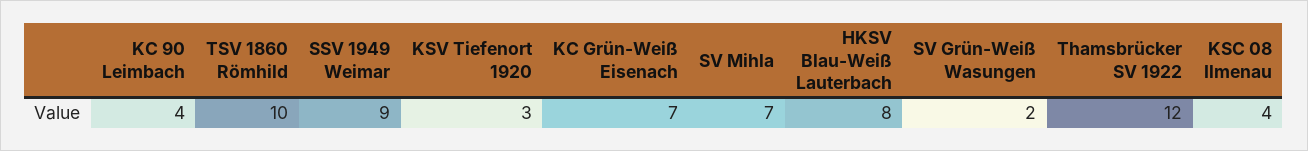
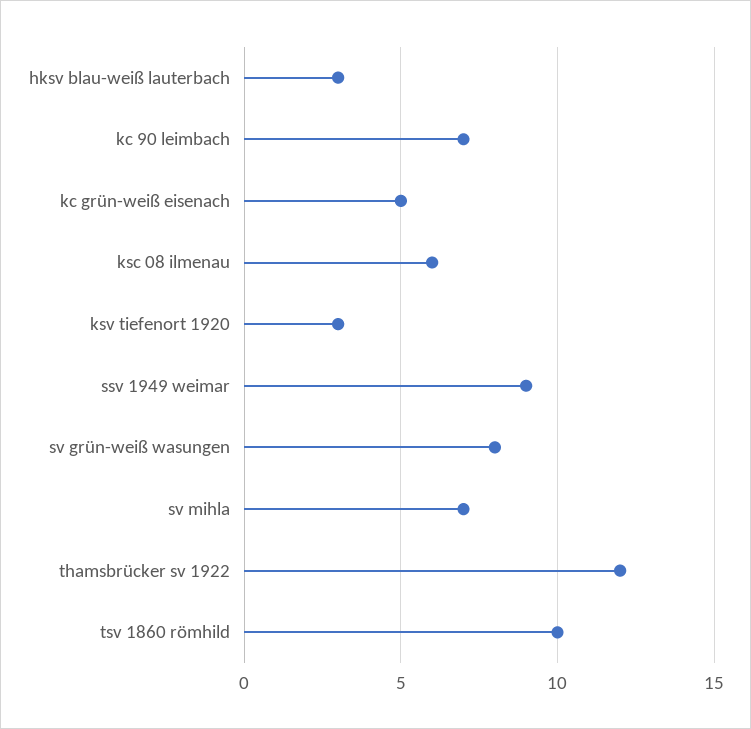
  {
-   "KC 90 Leimbach": 4,
+   "KC 90 Leimbach": 7,
    "TSV 1860 Römhild": 10,
    "SSV 1949 Weimar": 9,
    "KSV Tiefenort 1920": 3,
-   "KC Grün-Weiß Eisenach": 7,
+   "KC Grün-Weiß Eisenach": 5,
    "SV Mihla": 7,
-   "HKSV Blau-Weiß Lauterbach": 8,
+   "HKSV Blau-Weiß Lauterbach": 3,
-   "SV Grün-Weiß Wasungen": 2,
+   "SV Grün-Weiß Wasungen": 8,
    "Thamsbrücker SV 1922": 12,
-   "KSC 08 Ilmenau": 4
+   "KSC 08 Ilmenau": 6
  }

